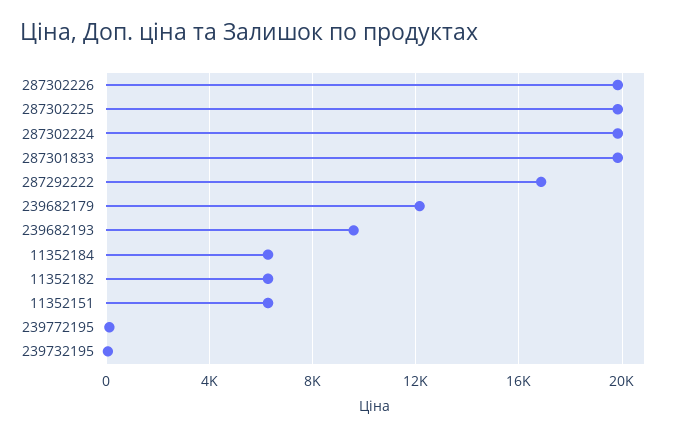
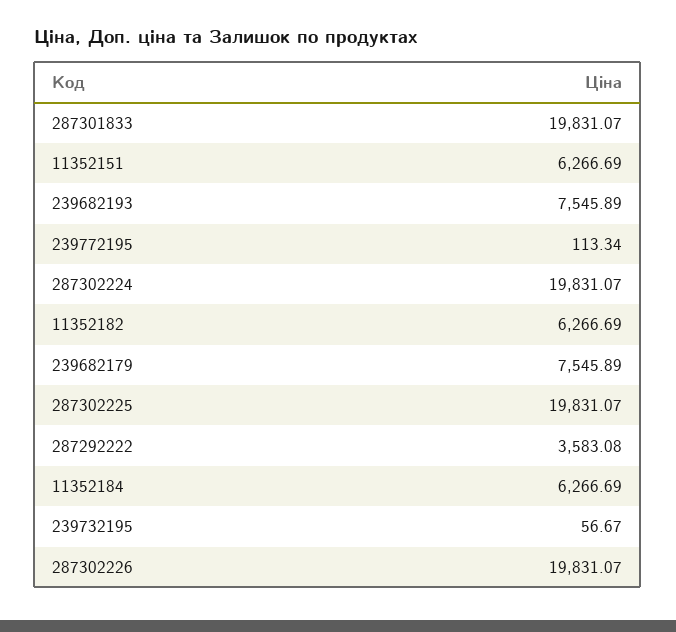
  {
    "287302226": 19831.07,
    "287302225": 19831.07,
    "287302224": 19831.07,
    "287301833": 19831.07,
-   "287292222": 17000,
+   "287292222": 3583.08,
-   "239682179": 12000,
+   "239682179": 7545.89,
-   "239682193": 9500,
+   "239682193": 7545.89,
    "11352184": 6266.69,
    "11352182": 6266.69,
    "11352151": 6266.69,
    "239772195": 113.34,
    "239732195": 56.67
  }

